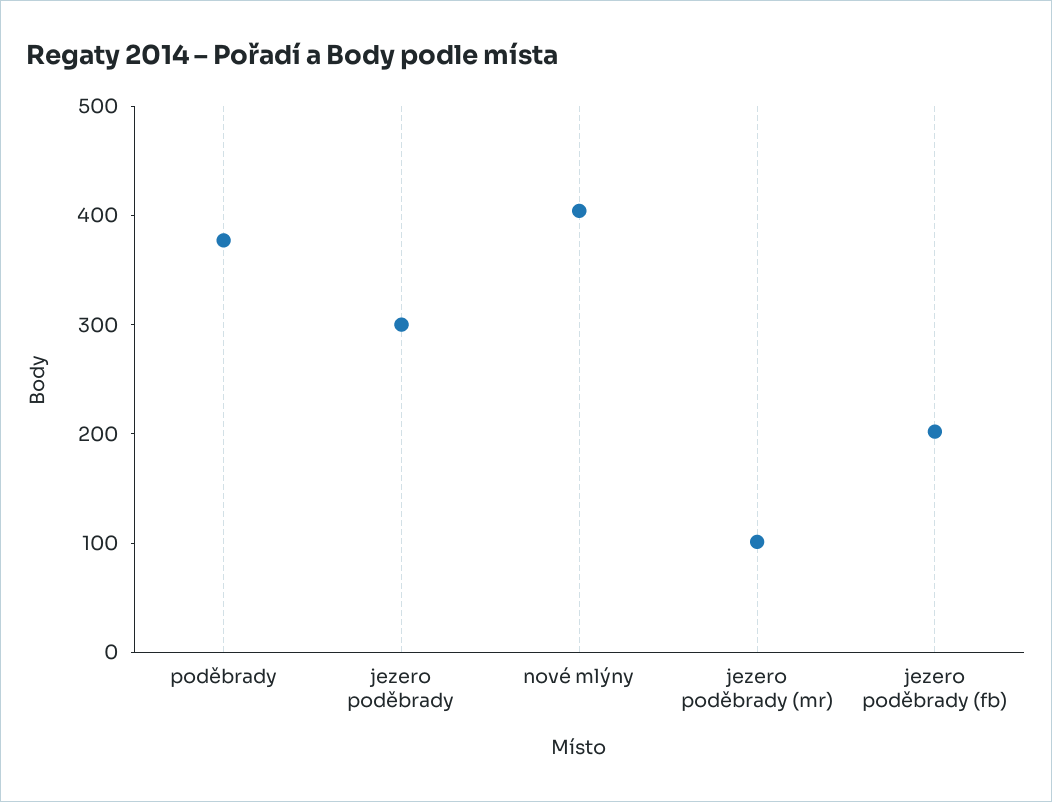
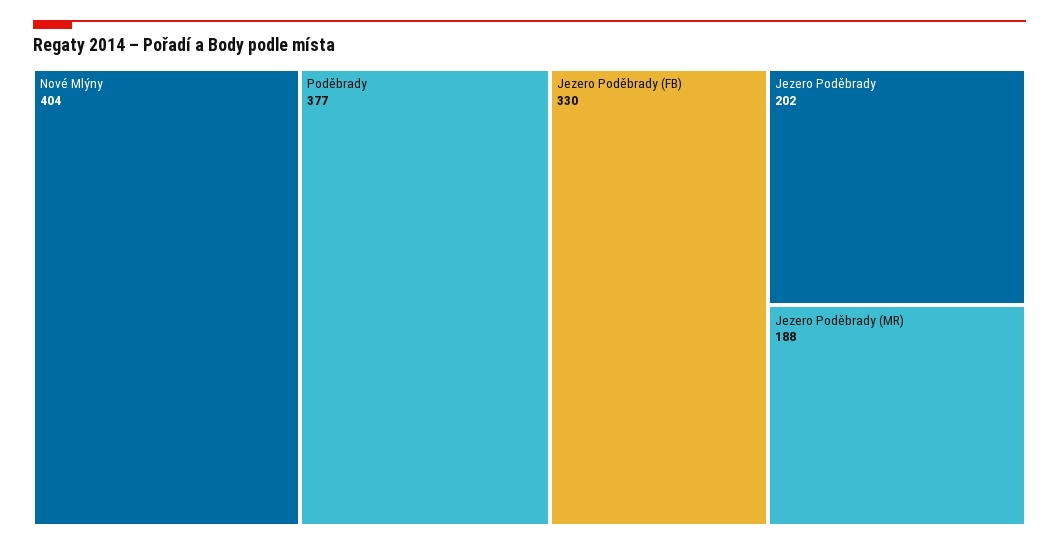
  {
    "poděbrady": 377,
-   "jezero poděbrady": 300,
+   "jezero poděbrady": 202,
    "nové mlýny": 404,
-   "jezero poděbrady (mr)": 100,
+   "jezero poděbrady (mr)": 188,
-   "jezero poděbrady (fb)": 200
+   "jezero poděbrady (fb)": 330
  }

